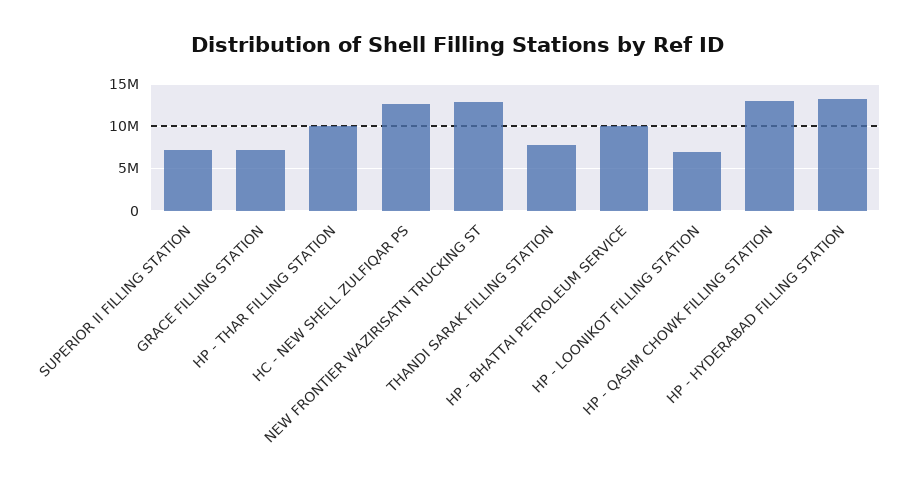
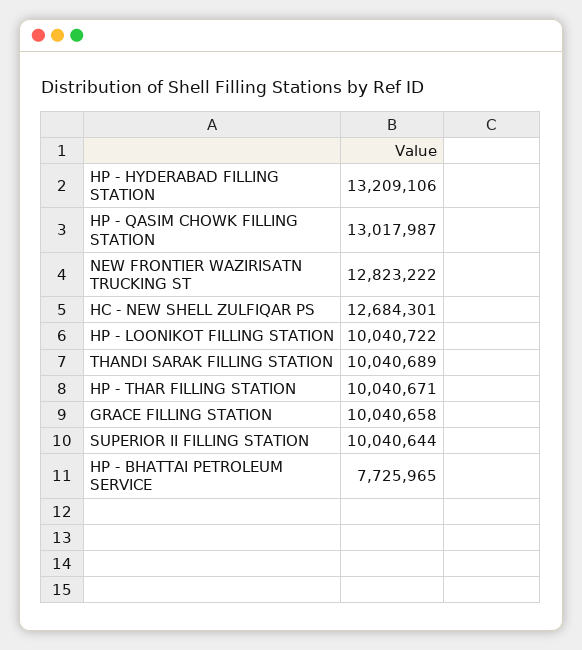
  {
-   "SUPERIOR II FILLING STATION": 7000000,
+   "SUPERIOR II FILLING STATION": 10040644,
-   "GRACE FILLING STATION": 7000000,
+   "GRACE FILLING STATION": 10040658,
    "HP - THAR FILLING STATION": 10040671,
    "HC - NEW SHELL ZULFIQAR PS": 12684301,
    "NEW FRONTIER WAZIRISATN TRUCKING ST": 12823222,
-   "THANDI SARAK FILLING STATION": 8000000,
+   "THANDI SARAK FILLING STATION": 10040689,
-   "HP - BHATTAI PETROLEUM SERVICE": 10000000,
+   "HP - BHATTAI PETROLEUM SERVICE": 7725965,
-   "HP - LOONIKOT FILLING STATION": 7000000,
+   "HP - LOONIKOT FILLING STATION": 10040722,
    "HP - QASIM CHOWK FILLING STATION": 13017987,
    "HP - HYDERABAD FILLING STATION": 13209106
  }

